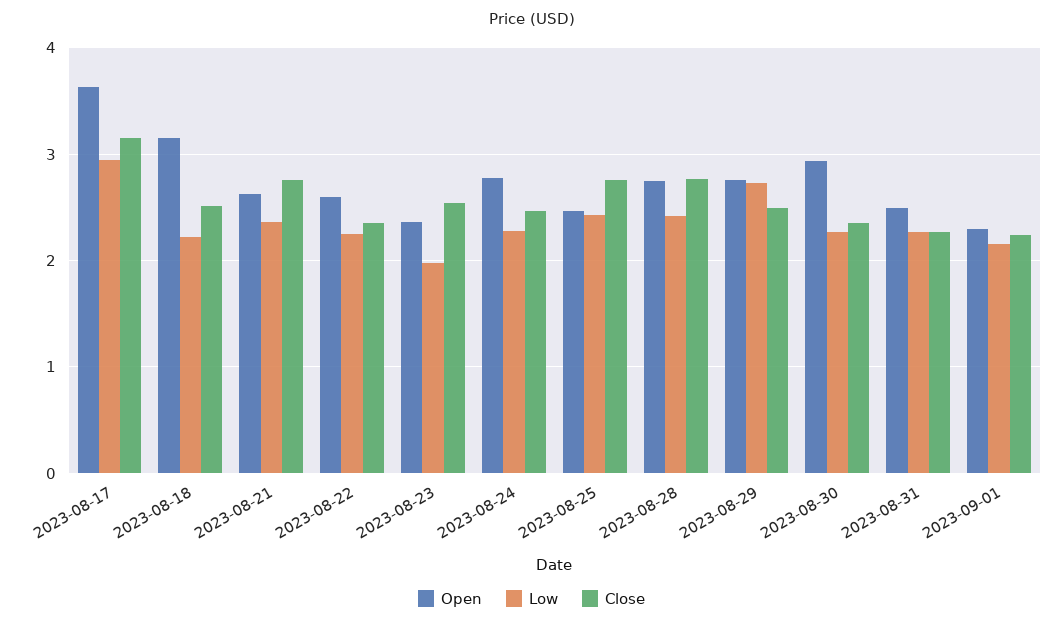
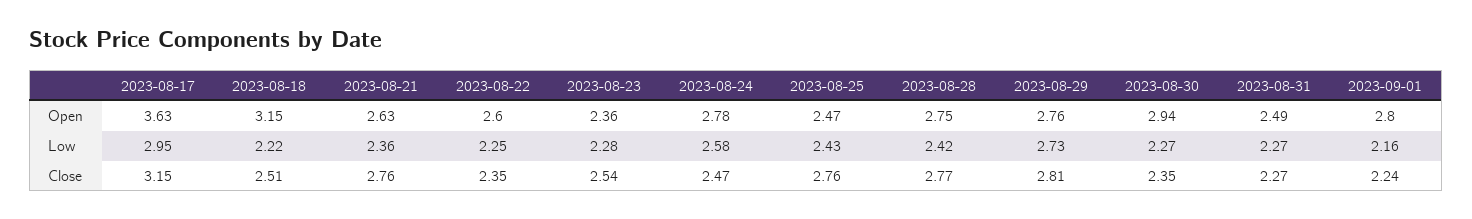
  {
    "Open": {
      "2023-08-17": 3.63,
      "2023-08-18": 3.15,
      "2023-08-21": 2.63,
      "2023-08-22": 2.6,
      "2023-08-23": 2.36,
      "2023-08-24": 2.78,
      "2023-08-25": 2.47,
      "2023-08-28": 2.75,
      "2023-08-29": 2.76,
      "2023-08-30": 2.94,
      "2023-08-31": 2.49,
-     "2023-09-01": 2.3
+     "2023-09-01": 2.8
    },
    "Low": {
      "2023-08-17": 2.95,
      "2023-08-18": 2.22,
      "2023-08-21": 2.36,
      "2023-08-22": 2.25,
-     "2023-08-23": 2,
+     "2023-08-23": 2.28,
-     "2023-08-24": 2.3,
+     "2023-08-24": 2.58,
      "2023-08-25": 2.43,
      "2023-08-28": 2.42,
      "2023-08-29": 2.73,
      "2023-08-30": 2.27,
      "2023-08-31": 2.27,
      "2023-09-01": 2.16
    },
    "Close": {
      "2023-08-17": 3.15,
      "2023-08-18": 2.51,
      "2023-08-21": 2.76,
      "2023-08-22": 2.35,
      "2023-08-23": 2.54,
      "2023-08-24": 2.47,
      "2023-08-25": 2.76,
      "2023-08-28": 2.77,
-     "2023-08-29": 2.5,
+     "2023-08-29": 2.81,
      "2023-08-30": 2.35,
      "2023-08-31": 2.27,
      "2023-09-01": 2.24
    }
  }

